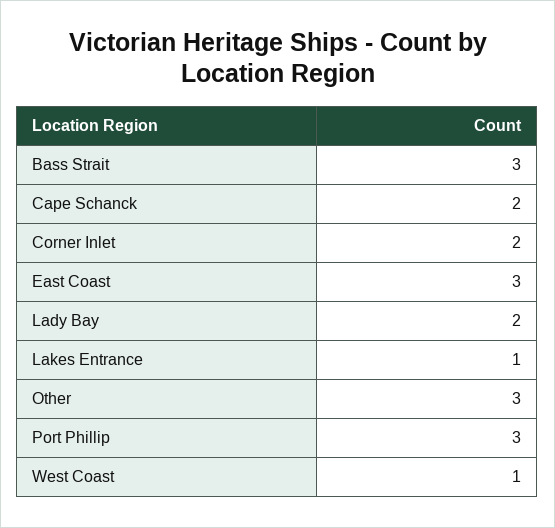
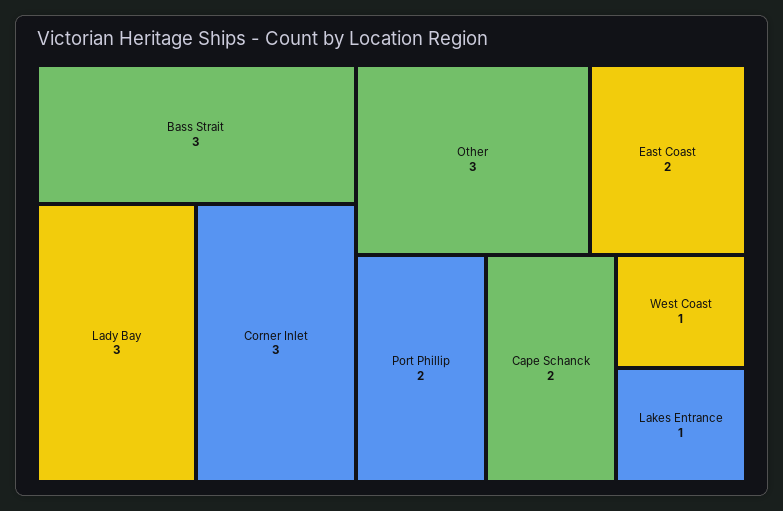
  {
    "Bass Strait": 3,
    "Cape Schanck": 2,
-   "Corner Inlet": 2,
+   "Corner Inlet": 3,
-   "East Coast": 3,
+   "East Coast": 2,
-   "Lady Bay": 2,
+   "Lady Bay": 3,
    "Lakes Entrance": 1,
    "Other": 3,
-   "Port Phillip": 3,
+   "Port Phillip": 2,
    "West Coast": 1
  }

